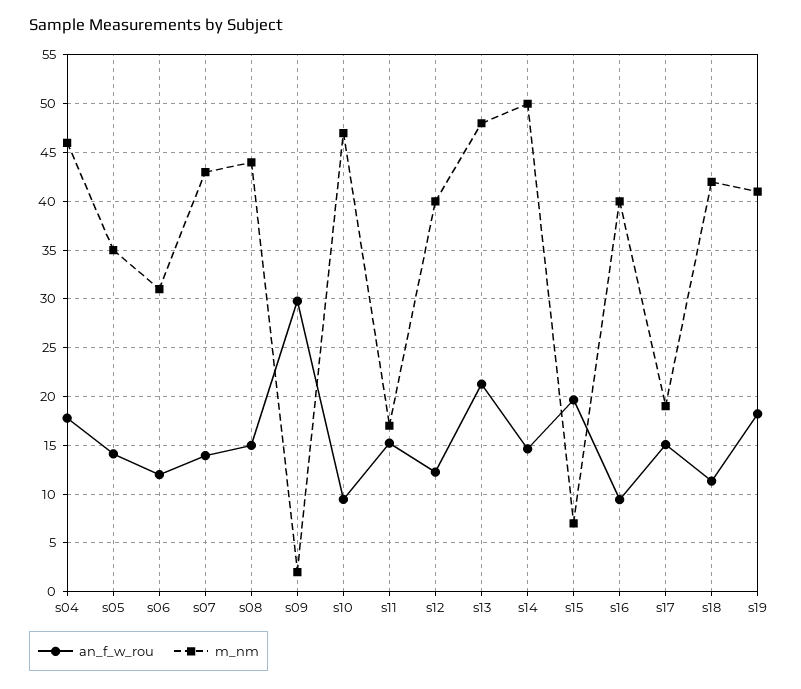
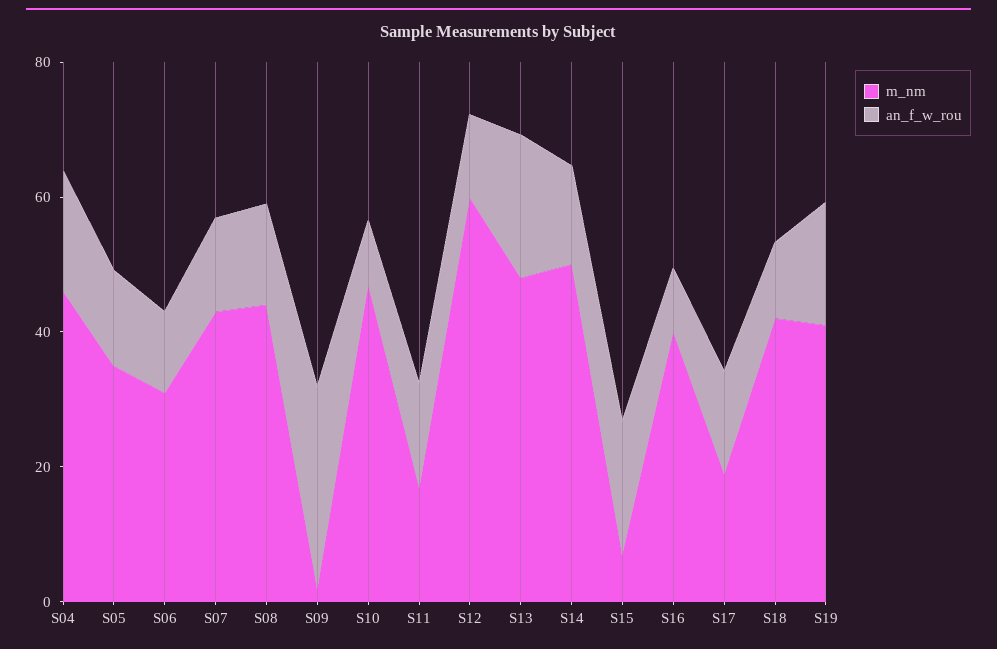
  {
    "an_f_w_rou": {
      "s04": 18,
      "s05": 14,
      "s06": 12,
      "s07": 14,
      "s08": 15,
      "s09": 30,
      "s10": 9,
      "s11": 15,
      "s12": 12,
      "s13": 21,
      "s14": 15,
      "s15": 20,
      "s16": 9,
      "s17": 15,
      "s18": 11,
      "s19": 18
    },
    "m_nm": {
      "s04": 46,
      "s05": 35,
      "s06": 31,
      "s07": 43,
      "s08": 44,
      "s09": 2,
      "s10": 47,
      "s11": 17,
-     "s12": 40,
+     "s12": 60,
      "s13": 48,
      "s14": 50,
      "s15": 7,
      "s16": 40,
      "s17": 19,
      "s18": 42,
      "s19": 41
    }
  }

